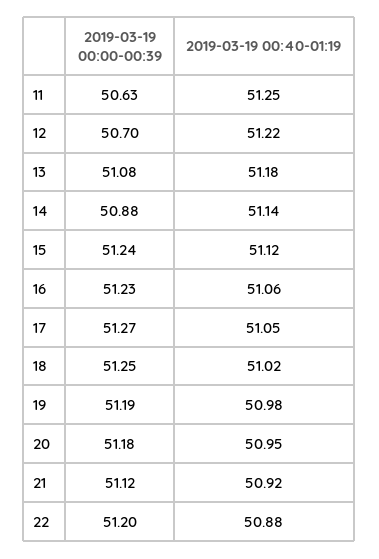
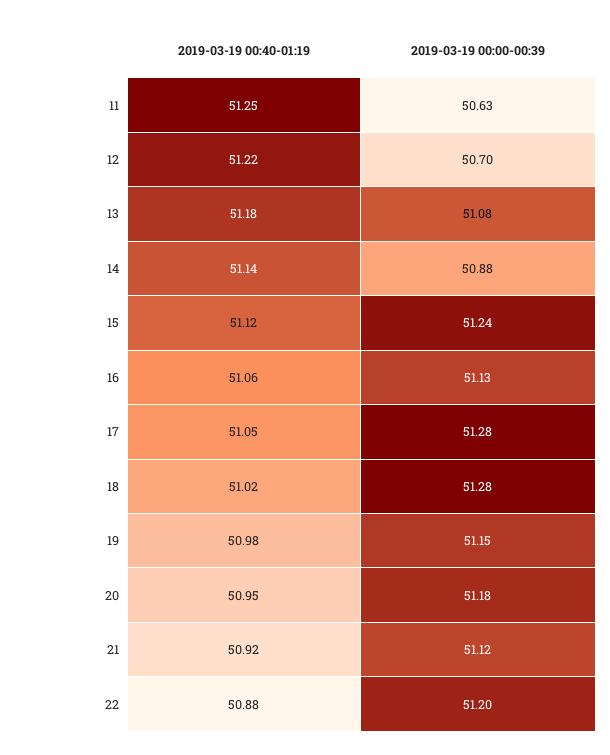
  {
    "2019-03-19 00:00-00:39": {
      "11": 50.63,
      "12": 50.7,
      "13": 51.08,
      "14": 50.88,
      "15": 51.24,
-     "16": 51.23,
+     "16": 51.13,
-     "17": 51.27,
+     "17": 51.28,
-     "18": 51.25,
+     "18": 51.28,
-     "19": 51.19,
+     "19": 51.15,
      "20": 51.18,
      "21": 51.12,
      "22": 51.2
    },
    "2019-03-19 00:40-01:19": {
      "11": 51.25,
      "12": 51.22,
      "13": 51.18,
      "14": 51.14,
      "15": 51.12,
      "16": 51.06,
      "17": 51.05,
      "18": 51.02,
      "19": 50.98,
      "20": 50.95,
      "21": 50.92,
      "22": 50.88
    }
  }

